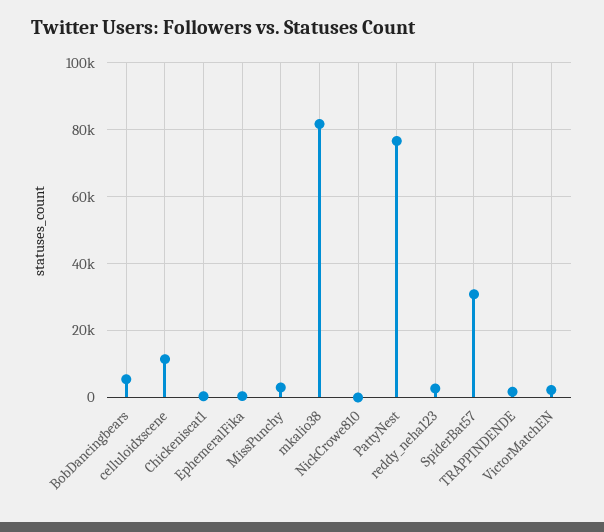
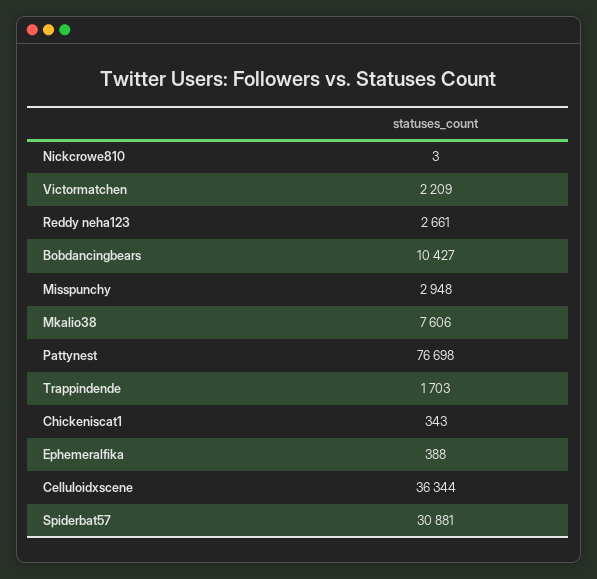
  {
-   "BobDancingbears": 6000,
+   "BobDancingbears": 10427,
-   "celluloidxscene": 12000,
+   "celluloidxscene": 36344,
    "Chickeniscat1": 343,
    "EphemeralFika": 388,
    "MissPunchy": 2948,
-   "mkalio38": 82000,
+   "mkalio38": 7606,
    "NickCrowe810": 3,
    "PattyNest": 76698,
    "reddy_neha123": 2661,
    "SpiderBat57": 30881,
    "TRAPPINDENDE": 1703,
    "VictorMatchEN": 2209
  }

